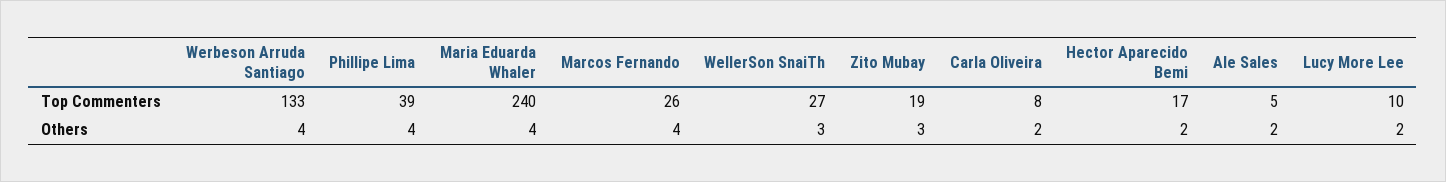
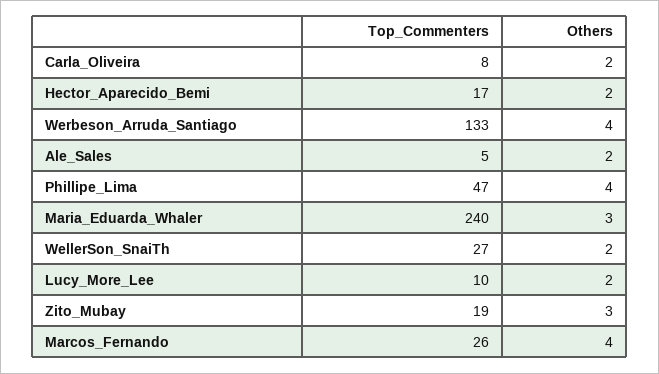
  {
    "Werbeson Arruda Santiago": {
      "Top Commenters": 133,
      "Others": 4
    },
    "Phillipe Lima": {
-     "Top Commenters": 39,
+     "Top Commenters": 47,
      "Others": 4
    },
    "Maria Eduarda Whaler": {
      "Top Commenters": 240,
-     "Others": 4
+     "Others": 3
    },
    "Marcos Fernando": {
      "Top Commenters": 26,
      "Others": 4
    },
    "WellerSon SnaiTh": {
      "Top Commenters": 27,
-     "Others": 3
+     "Others": 2
    },
    "Zito Mubay": {
      "Top Commenters": 19,
      "Others": 3
    },
    "Carla Oliveira": {
      "Top Commenters": 8,
      "Others": 2
    },
    "Hector Aparecido Bemi": {
      "Top Commenters": 17,
      "Others": 2
    },
    "Ale Sales": {
      "Top Commenters": 5,
      "Others": 2
    },
    "Lucy More Lee": {
      "Top Commenters": 10,
      "Others": 2
    }
  }

